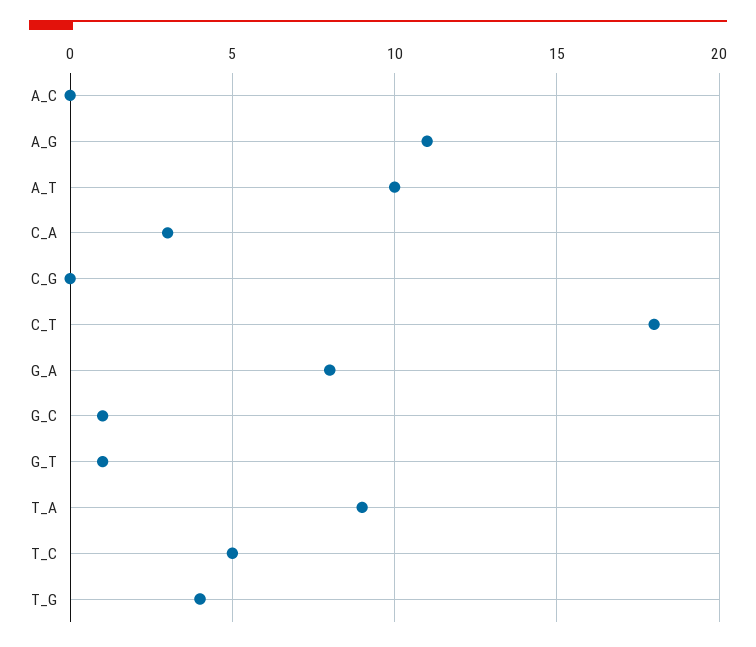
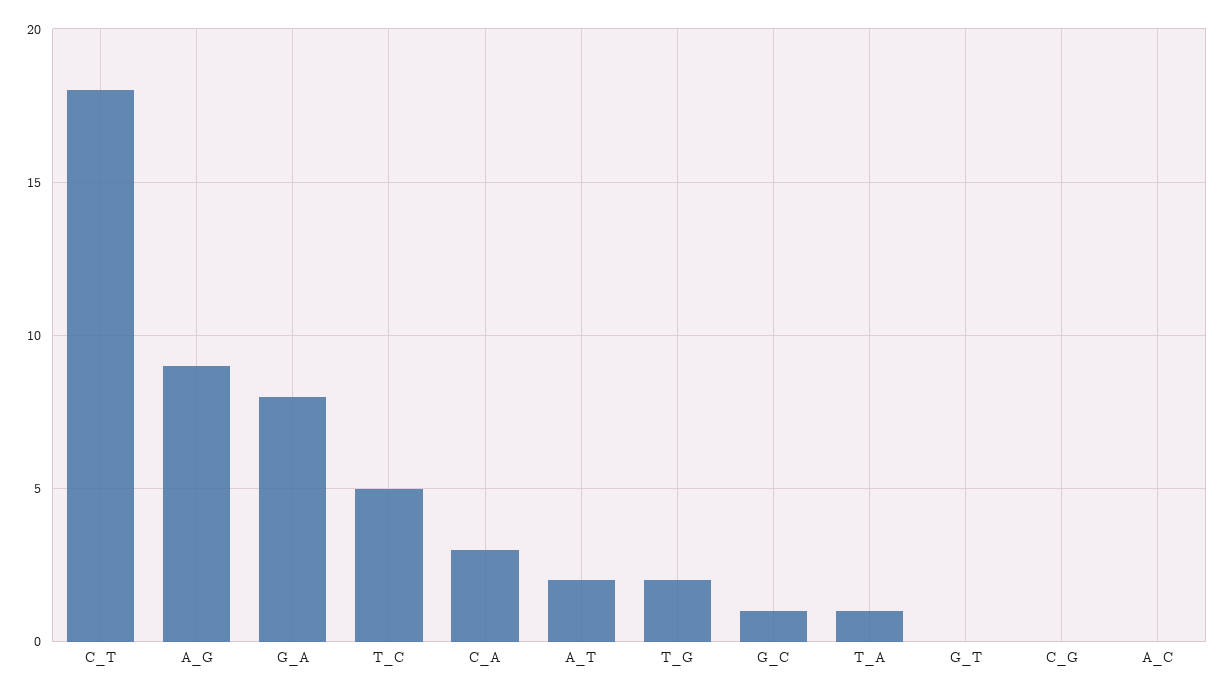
  {
    "A_C": 0,
-   "A_G": 11,
+   "A_G": 9,
-   "A_T": 10,
+   "A_T": 2,
    "C_A": 3,
    "C_G": 0,
    "C_T": 18,
    "G_A": 8,
    "G_C": 1,
-   "G_T": 1,
+   "G_T": 0,
-   "T_A": 9,
+   "T_A": 1,
    "T_C": 5,
-   "T_G": 4
+   "T_G": 2
  }

